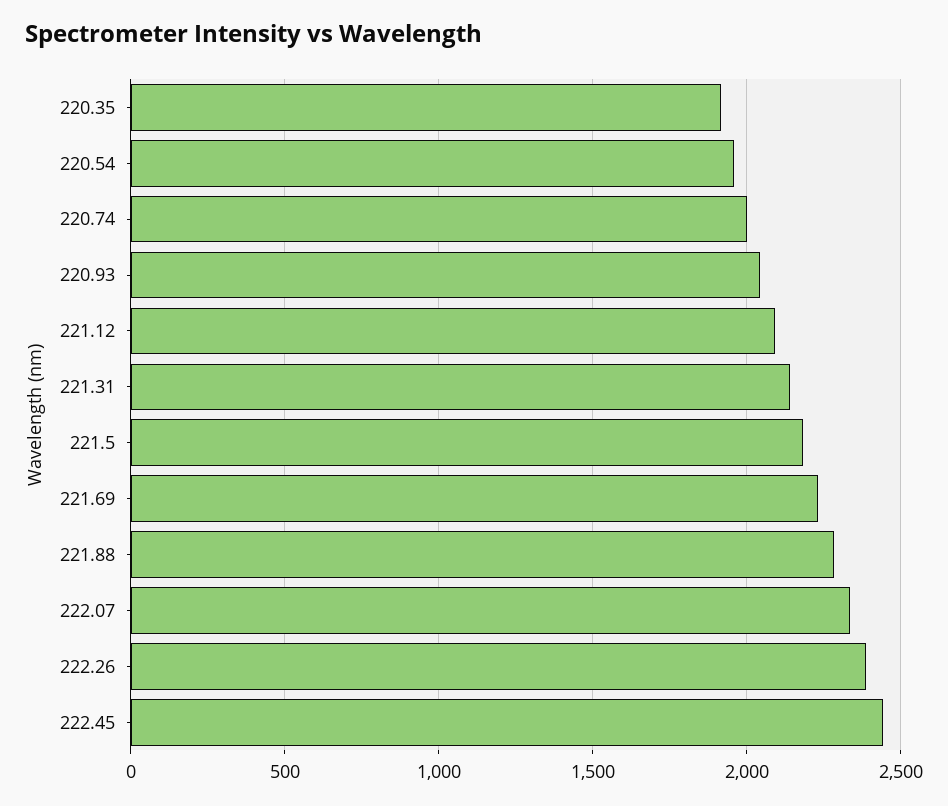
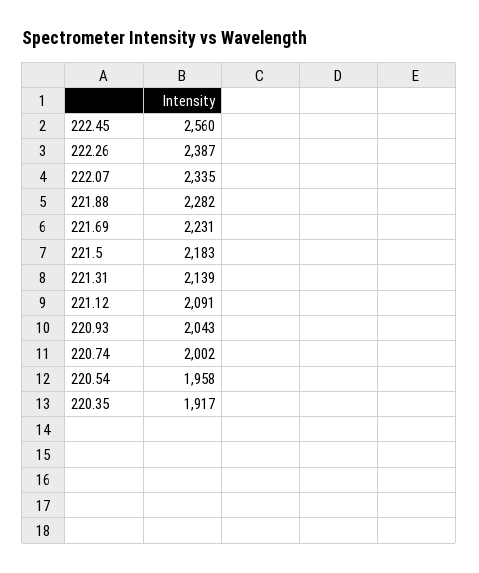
  {
    "220.35": 1917,
    "220.54": 1958,
    "220.74": 2002,
    "220.93": 2043,
    "221.12": 2091,
    "221.31": 2139,
    "221.5": 2183,
    "221.69": 2231,
    "221.88": 2282,
    "222.07": 2335,
    "222.26": 2387,
-   "222.45": 2450
+   "222.45": 2560
  }

